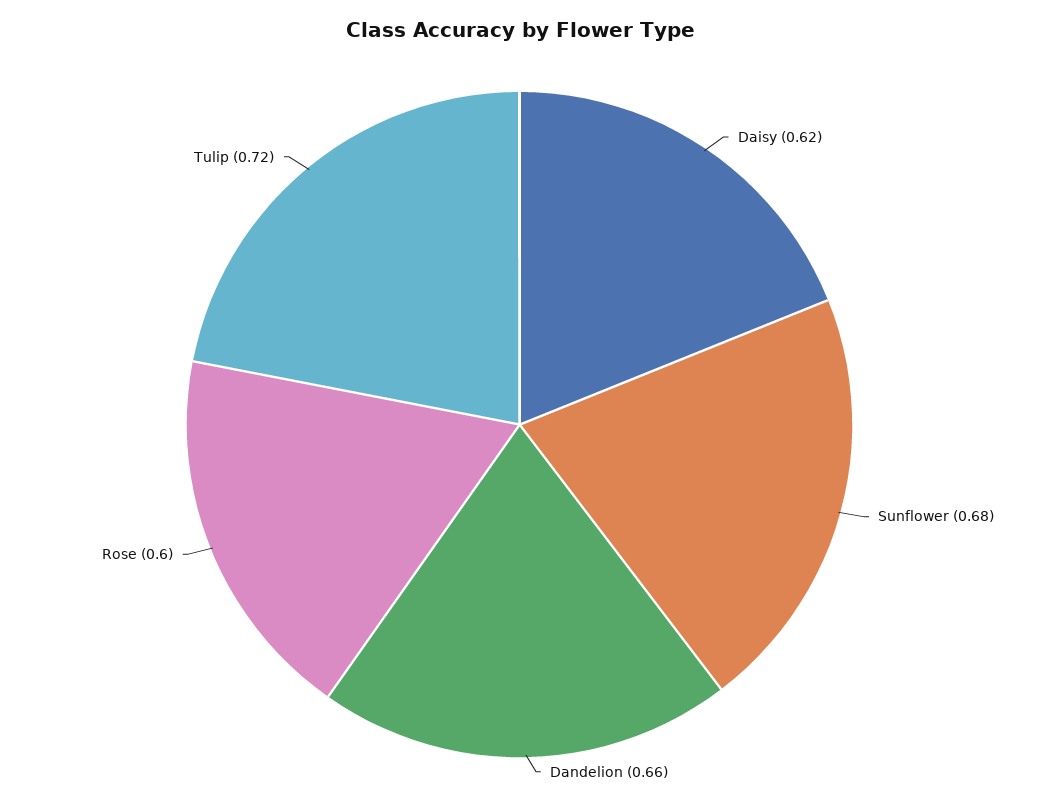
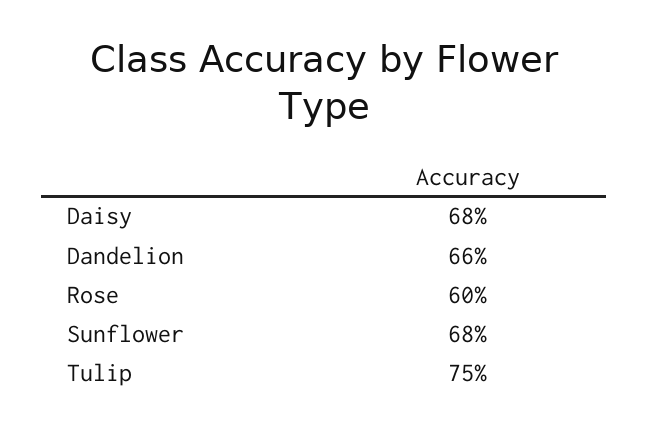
  {
-   "Daisy": 0.62,
+   "Daisy": 0.68,
    "Sunflower": 0.68,
    "Dandelion": 0.66,
    "Rose": 0.6,
-   "Tulip": 0.72
+   "Tulip": 0.75
  }

